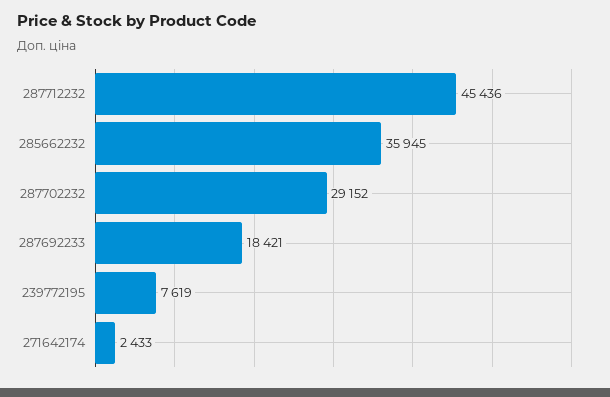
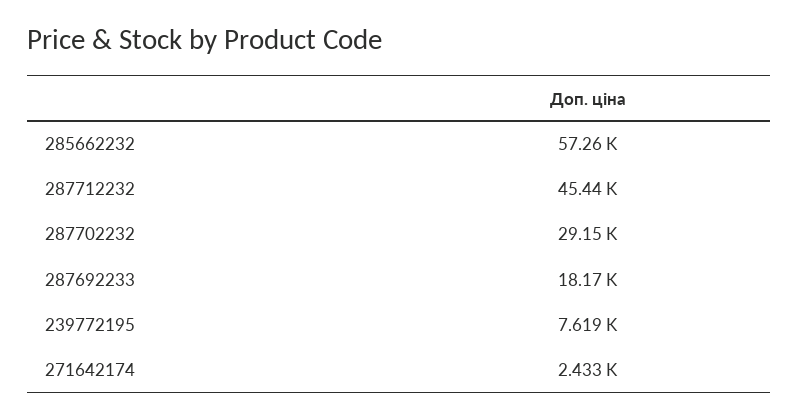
  {
    "287712232": 45436,
-   "285662232": 35945,
+   "285662232": 57260,
    "287702232": 29152,
-   "287692233": 18421,
+   "287692233": 18170,
    "239772195": 7619,
    "271642174": 2433
  }

